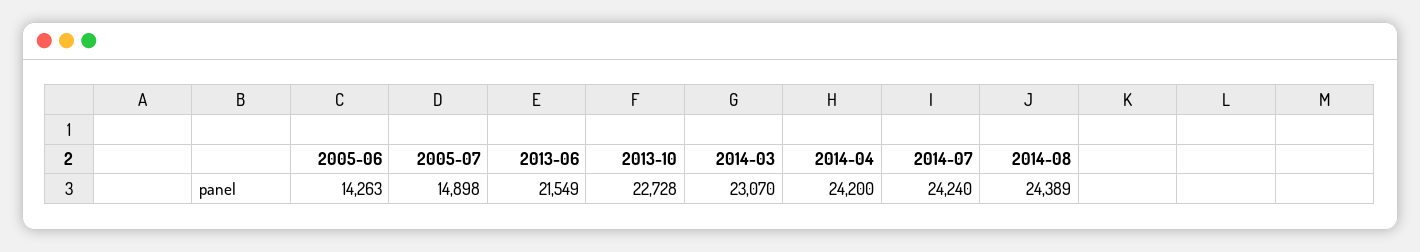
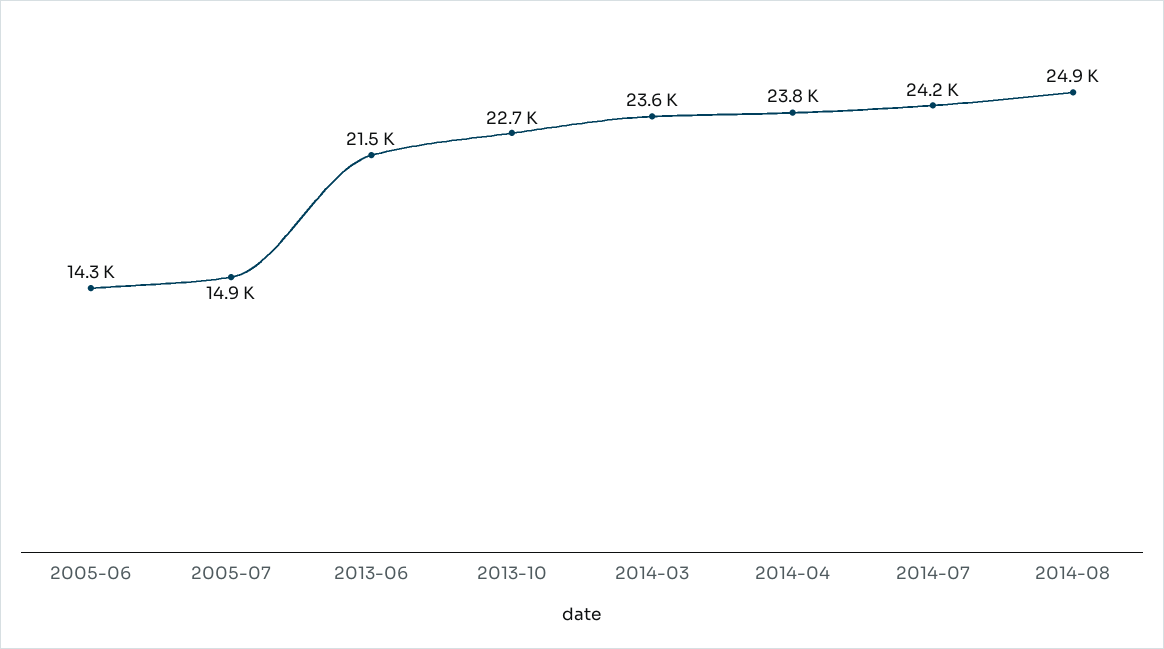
  {
    "2005-06": 14263,
    "2005-07": 14898,
    "2013-06": 21549,
    "2013-10": 22728,
-   "2014-03": 23070,
+   "2014-03": 23600,
-   "2014-04": 24200,
+   "2014-04": 23800,
    "2014-07": 24240,
-   "2014-08": 24389
+   "2014-08": 24900
  }

